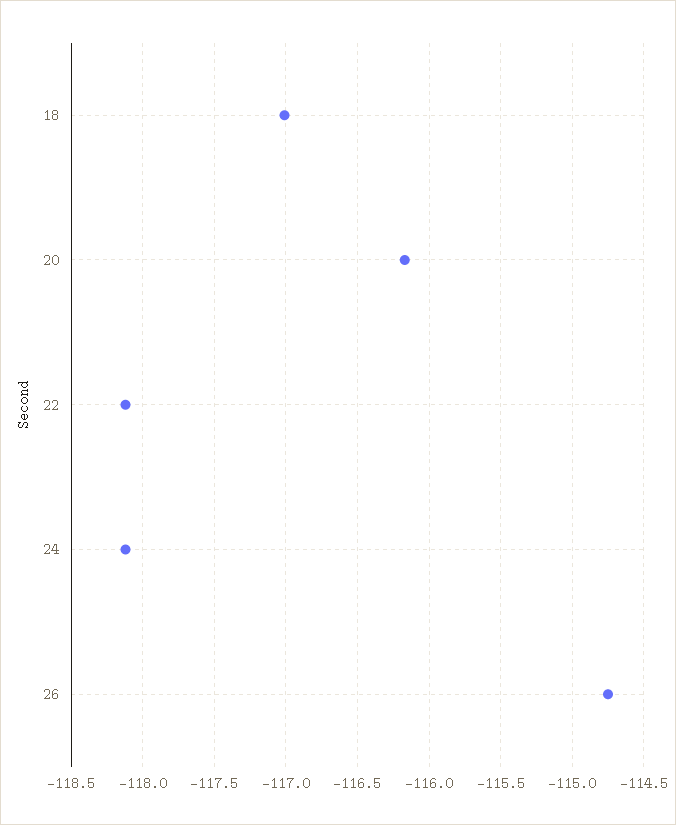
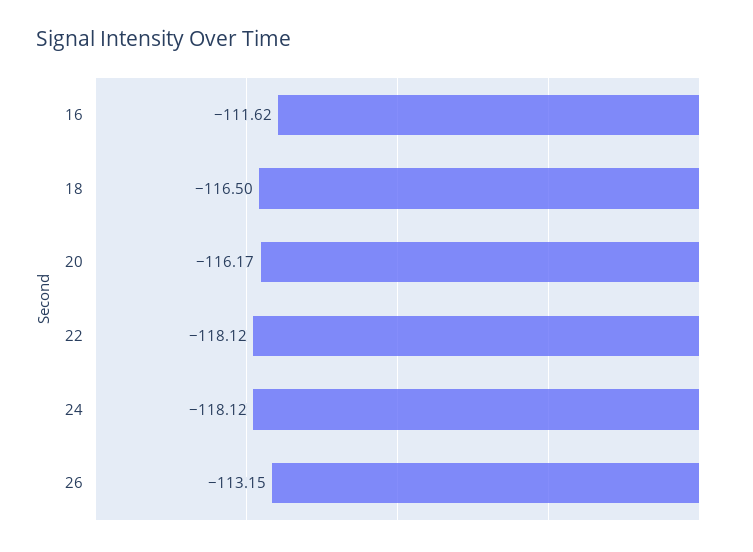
  {
-   "18": -117,
+   "18": -116.5,
    "20": -116.17,
    "22": -118.12,
    "24": -118.12,
-   "26": -114.75
+   "26": -113.15,
+   "16": -111.62
  }

